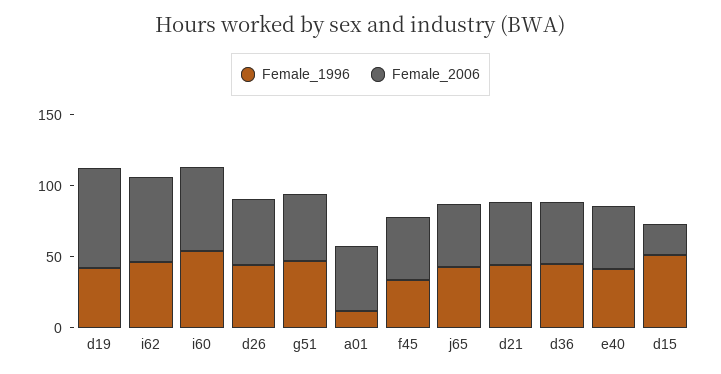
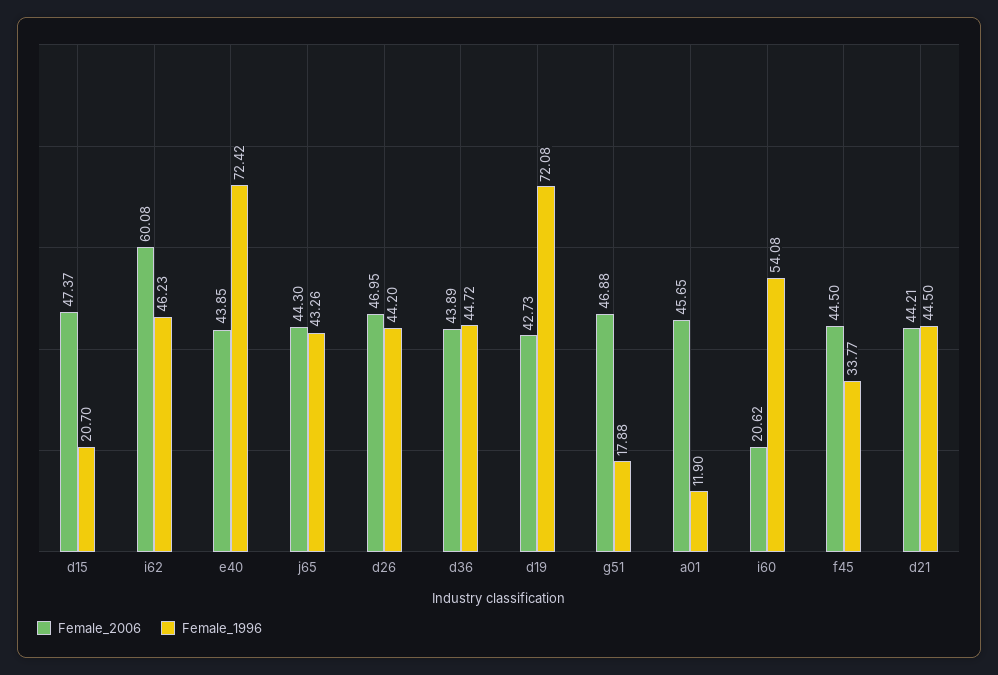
  {
    "Female_1996": {
-     "d19": 40,
+     "d19": 72.08,
      "i62": 46.23,
      "i60": 54.08,
      "d26": 44.2,
-     "g51": 50,
+     "g51": 17.88,
      "a01": 11.9,
      "f45": 33.77,
      "j65": 43.26,
      "d21": 44.5,
      "d36": 44.72,
-     "e40": 40,
+     "e40": 72.42,
-     "d15": 50
+     "d15": 20.7
    },
    "Female_2006": {
-     "d19": 70,
+     "d19": 42.73,
      "i62": 60.08,
-     "i60": 60,
+     "i60": 20.62,
      "d26": 46.95,
      "g51": 46.88,
      "a01": 45.65,
      "f45": 44.5,
      "j65": 44.3,
      "d21": 44.21,
      "d36": 43.89,
      "e40": 43.85,
-     "d15": 20
+     "d15": 47.37
    }
  }

